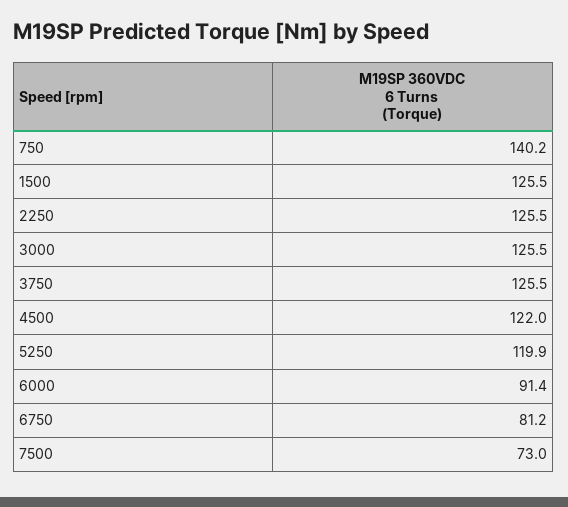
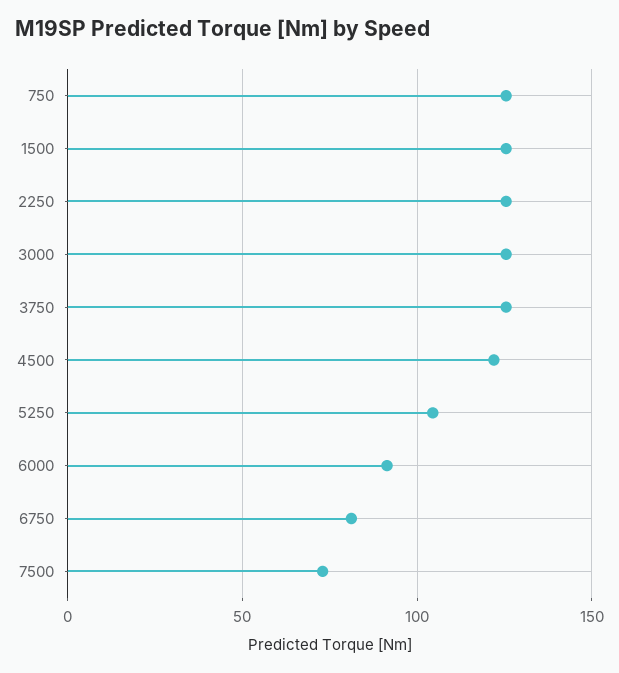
  {
-   "750": 140.2,
+   "750": 125,
    "1500": 125.5,
    "2250": 125.5,
    "3000": 125.5,
    "3750": 125.5,
    "4500": 122,
-   "5250": 119.9,
+   "5250": 105,
    "6000": 91.4,
    "6750": 81.2,
    "7500": 73
  }

